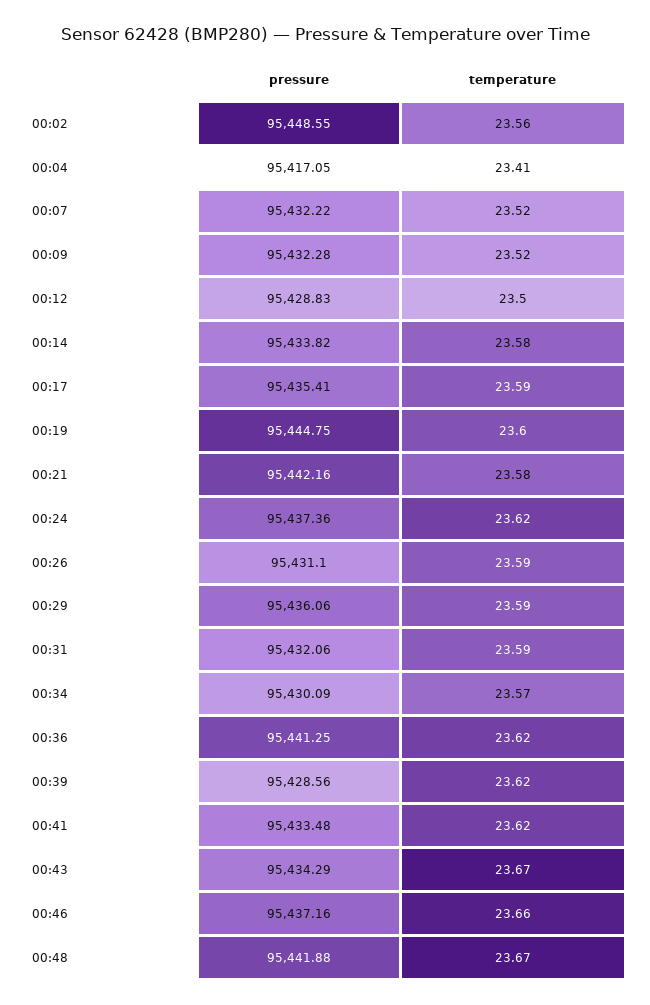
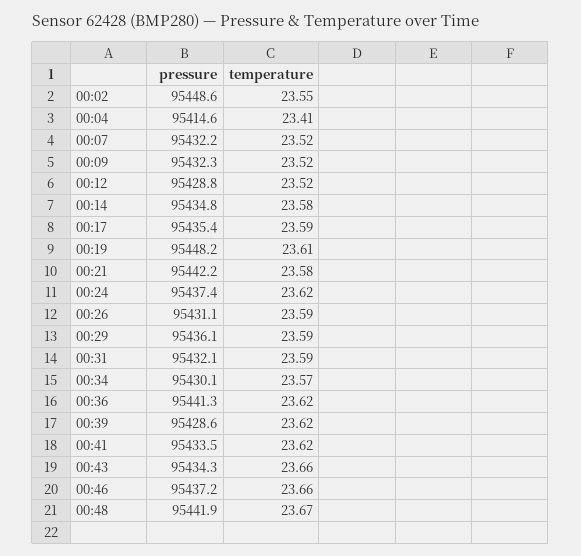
  {
    "pressure": {
      "00:02": 95448.55,
-     "00:04": 95417.05,
+     "00:04": 95414.6,
      "00:07": 95432.22,
      "00:09": 95432.28,
      "00:12": 95428.83,
-     "00:14": 95433.82,
+     "00:14": 95434.8,
      "00:17": 95435.41,
-     "00:19": 95444.75,
+     "00:19": 95448.2,
      "00:21": 95442.16,
      "00:24": 95437.36,
      "00:26": 95431.1,
      "00:29": 95436.06,
      "00:31": 95432.06,
      "00:34": 95430.09,
      "00:36": 95441.25,
      "00:39": 95428.56,
      "00:41": 95433.48,
      "00:43": 95434.29,
      "00:46": 95437.16,
      "00:48": 95441.88
    },
    "temperature": {
-     "00:02": 23.56,
+     "00:02": 23.55,
      "00:04": 23.41,
      "00:07": 23.52,
      "00:09": 23.52,
-     "00:12": 23.5,
+     "00:12": 23.52,
      "00:14": 23.58,
      "00:17": 23.59,
-     "00:19": 23.6,
+     "00:19": 23.61,
      "00:21": 23.58,
      "00:24": 23.62,
      "00:26": 23.59,
      "00:29": 23.59,
      "00:31": 23.59,
      "00:34": 23.57,
      "00:36": 23.62,
      "00:39": 23.62,
      "00:41": 23.62,
-     "00:43": 23.67,
+     "00:43": 23.66,
      "00:46": 23.66,
      "00:48": 23.67
    }
  }

